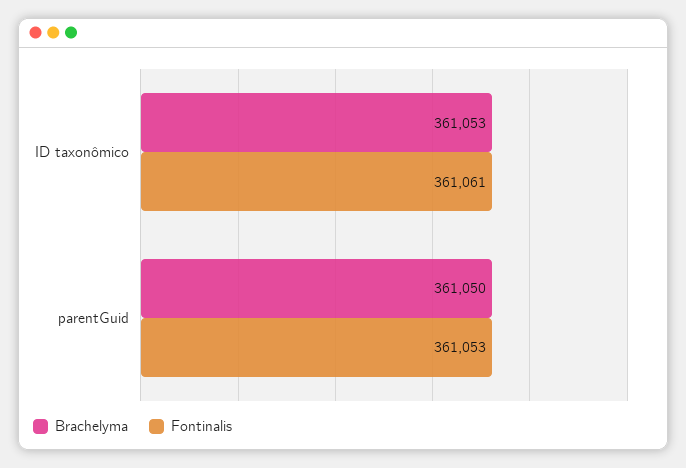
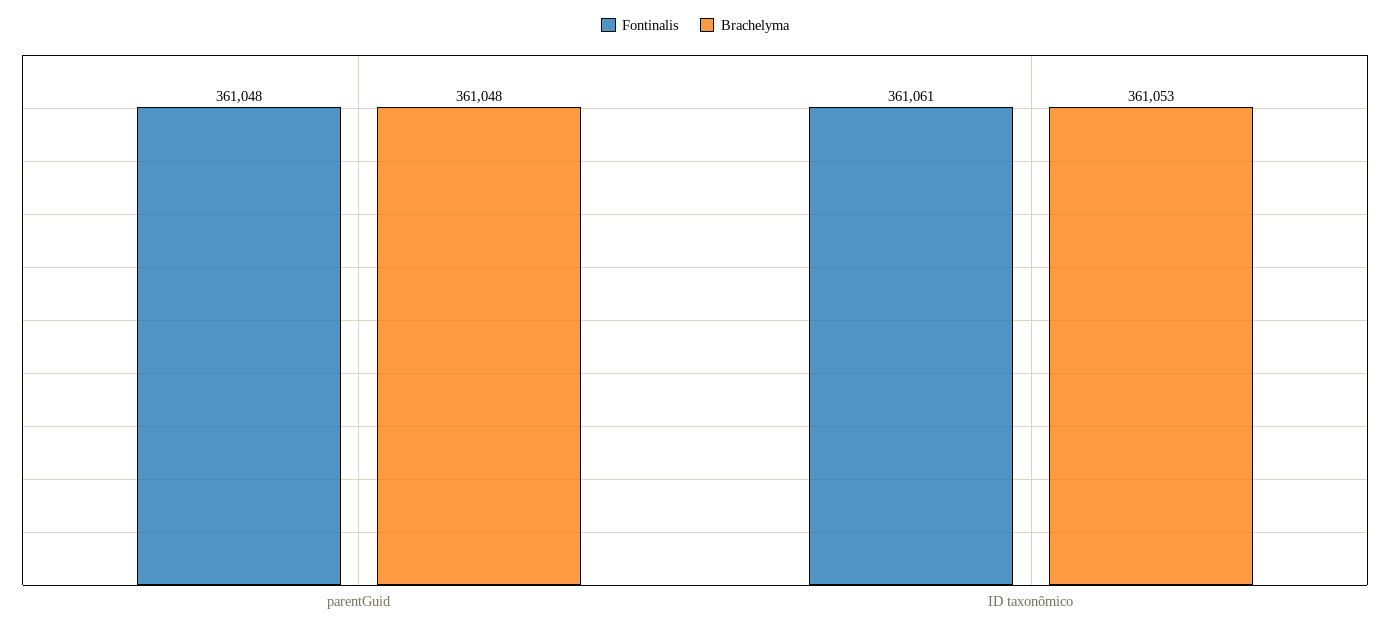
  {
    "Brachelyma": {
      "ID taxonômico": 361053,
-     "parentGuid": 361050
+     "parentGuid": 361048
    },
    "Fontinalis": {
      "ID taxonômico": 361061,
-     "parentGuid": 361053
+     "parentGuid": 361048
    }
  }

